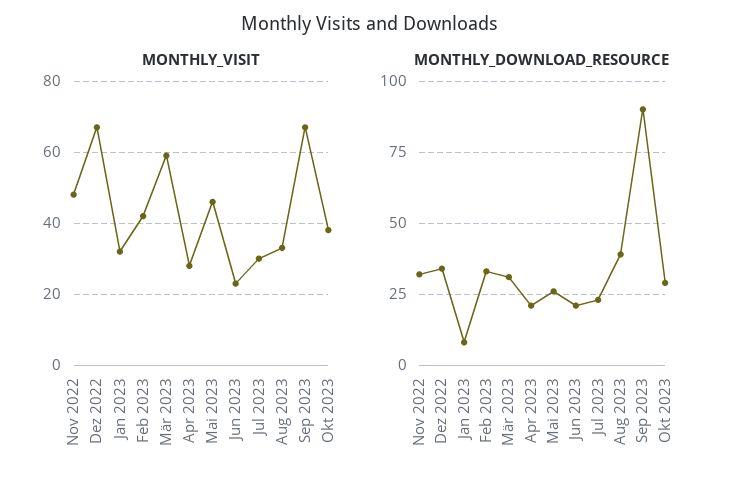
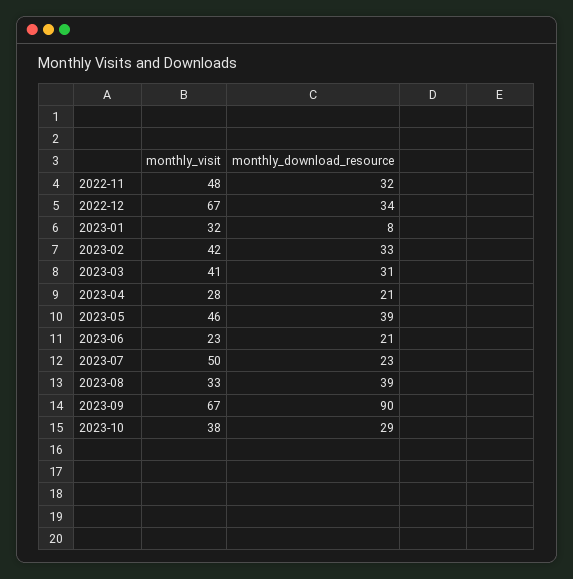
  {
    "MONTHLY_VISIT": {
      "Nov 2022": 48,
      "Dez 2022": 67,
      "Jan 2023": 32,
      "Feb 2023": 42,
-     "Mär 2023": 60,
+     "Mär 2023": 41,
      "Apr 2023": 28,
      "Mai 2023": 46,
      "Jun 2023": 23,
-     "Jul 2023": 30,
+     "Jul 2023": 50,
      "Aug 2023": 33,
      "Sep 2023": 67,
      "Okt 2023": 38
    },
    "MONTHLY_DOWNLOAD_RESOURCE": {
      "Nov 2022": 32,
      "Dez 2022": 34,
      "Jan 2023": 8,
      "Feb 2023": 33,
      "Mär 2023": 31,
      "Apr 2023": 21,
-     "Mai 2023": 25,
+     "Mai 2023": 39,
      "Jun 2023": 21,
      "Jul 2023": 23,
      "Aug 2023": 39,
      "Sep 2023": 90,
      "Okt 2023": 29
    }
  }

